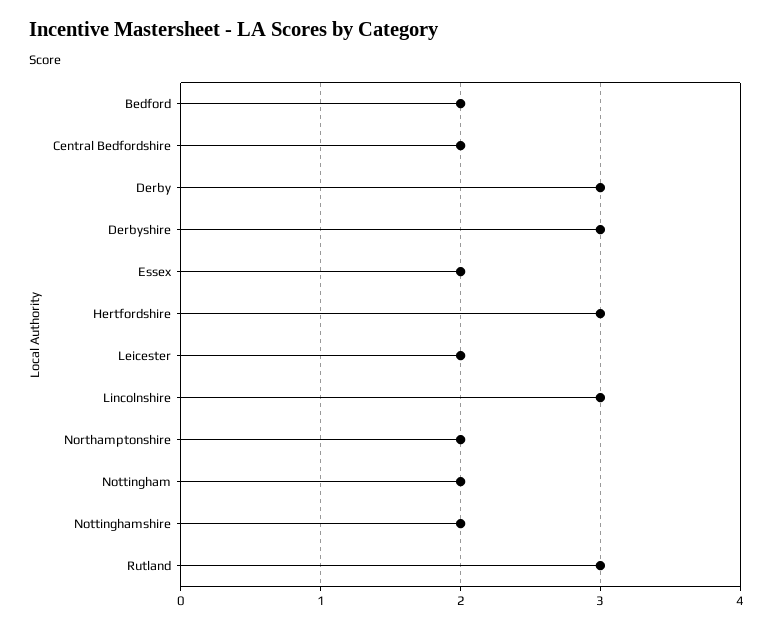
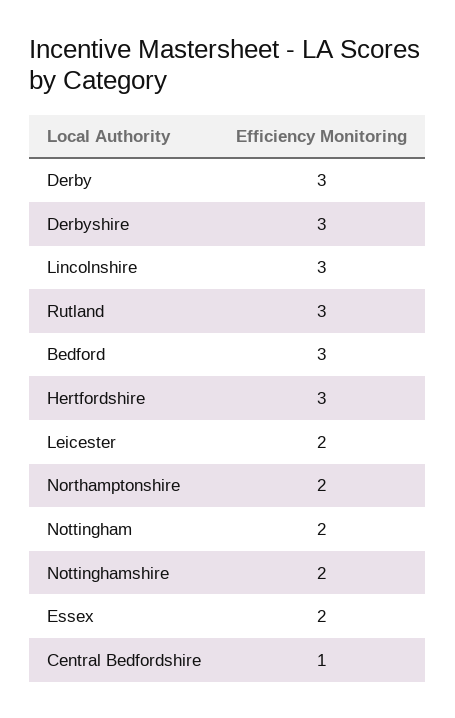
  {
-   "Bedford": 2,
+   "Bedford": 3,
-   "Central Bedfordshire": 2,
+   "Central Bedfordshire": 1,
    "Derby": 3,
    "Derbyshire": 3,
    "Essex": 2,
    "Hertfordshire": 3,
    "Leicester": 2,
    "Lincolnshire": 3,
    "Northamptonshire": 2,
    "Nottingham": 2,
    "Nottinghamshire": 2,
    "Rutland": 3
  }

